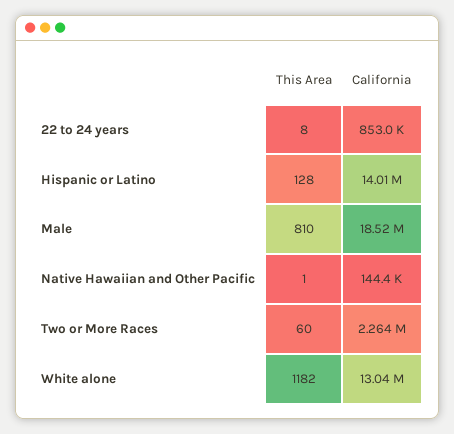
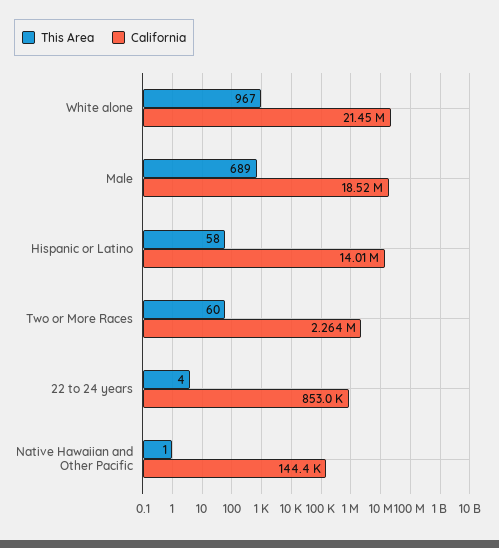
  {
    "This Area": {
-     "22 to 24 years": 8,
+     "22 to 24 years": 4,
-     "Hispanic or Latino": 128,
+     "Hispanic or Latino": 58,
-     "Male": 810,
+     "Male": 689,
      "Native Hawaiian and Other Pacific": 1,
      "Two or More Races": 60,
-     "White alone": 1182
+     "White alone": 967
    },
    "California": {
      "22 to 24 years": 853000,
      "Hispanic or Latino": 14010000,
      "Male": 18520000,
      "Native Hawaiian and Other Pacific": 144400,
      "Two or More Races": 2264000,
-     "White alone": 13040000
+     "White alone": 21450000
    }
  }

